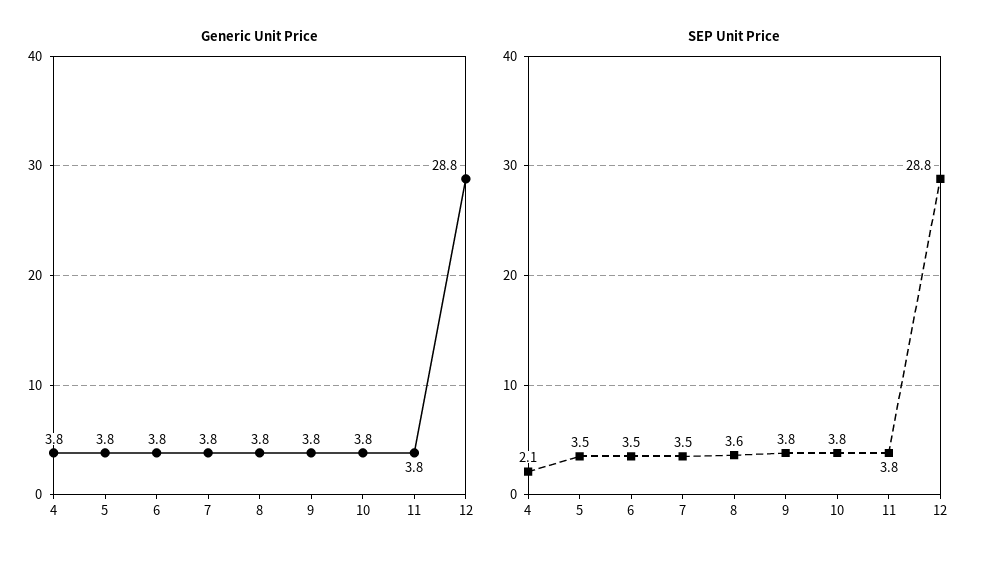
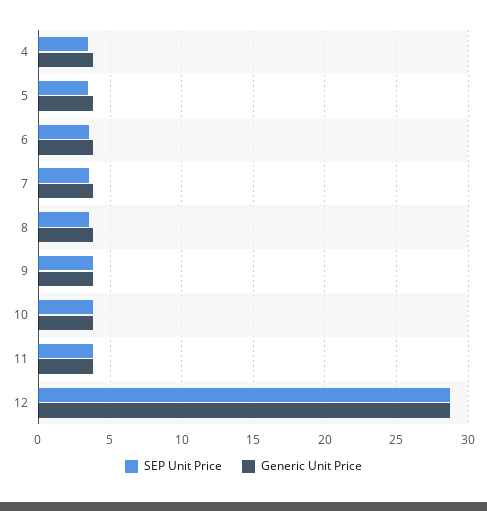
  {
    "Generic Unit Price": {
      "4": 3.8,
      "5": 3.8,
      "6": 3.8,
      "7": 3.8,
      "8": 3.8,
      "9": 3.8,
      "10": 3.8,
      "11": 3.8,
      "12": 28.8
    },
    "SEP Unit Price": {
-     "4": 2.1,
+     "4": 3.5,
      "5": 3.5,
      "6": 3.5,
      "7": 3.5,
      "8": 3.6,
      "9": 3.8,
      "10": 3.8,
      "11": 3.8,
      "12": 28.8
    }
  }

